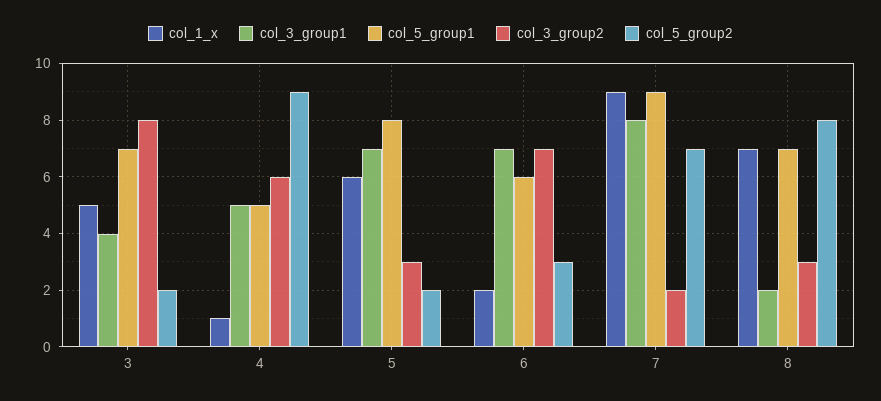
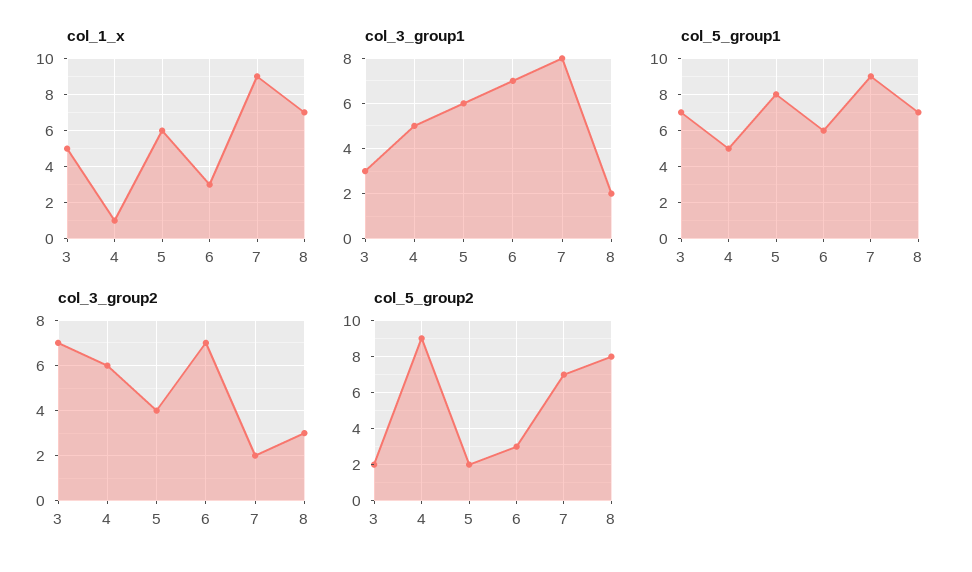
  {
    "col_1_x": {
      "3": 5,
      "4": 1,
      "5": 6,
-     "6": 2,
+     "6": 3,
      "7": 9,
      "8": 7
    },
    "col_3_group1": {
-     "3": 4,
+     "3": 3,
      "4": 5,
-     "5": 7,
+     "5": 6,
      "6": 7,
      "7": 8,
      "8": 2
    },
    "col_5_group1": {
      "3": 7,
      "4": 5,
      "5": 8,
      "6": 6,
      "7": 9,
      "8": 7
    },
    "col_3_group2": {
-     "3": 8,
+     "3": 7,
      "4": 6,
-     "5": 3,
+     "5": 4,
      "6": 7,
      "7": 2,
      "8": 3
    },
    "col_5_group2": {
      "3": 2,
      "4": 9,
      "5": 2,
      "6": 3,
      "7": 7,
      "8": 8
    }
  }

